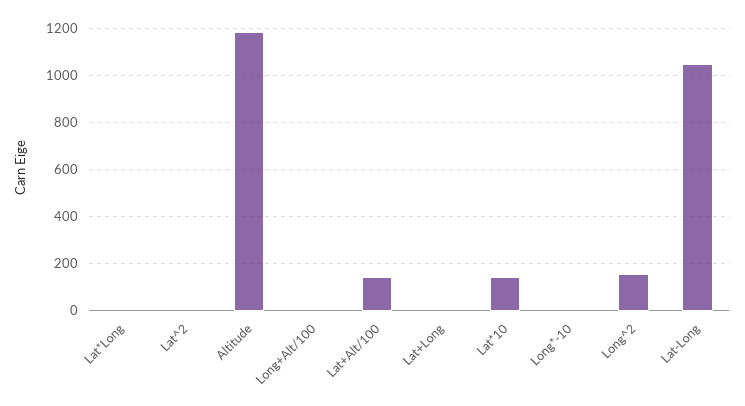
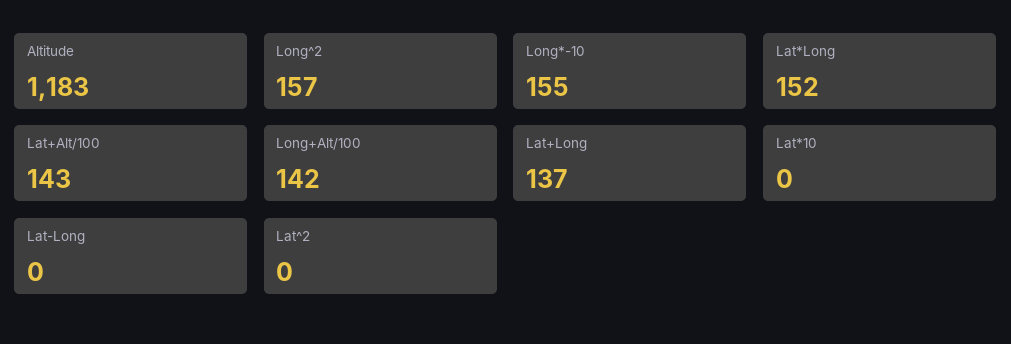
  {
-   "Lat*Long": 0,
+   "Lat*Long": 152,
    "Lat^2": 0,
    "Altitude": 1183,
-   "Long+Alt/100": 0,
+   "Long+Alt/100": 142,
    "Lat+Alt/100": 143,
-   "Lat+Long": 0,
+   "Lat+Long": 137,
-   "Lat*10": 150,
+   "Lat*10": 0,
-   "Long*-10": 0,
+   "Long*-10": 155,
    "Long^2": 157,
-   "Lat-Long": 1050
+   "Lat-Long": 0
  }

